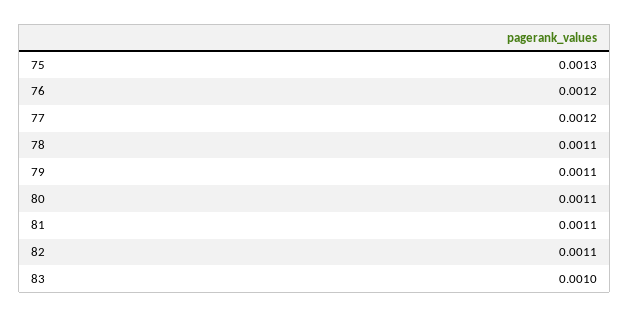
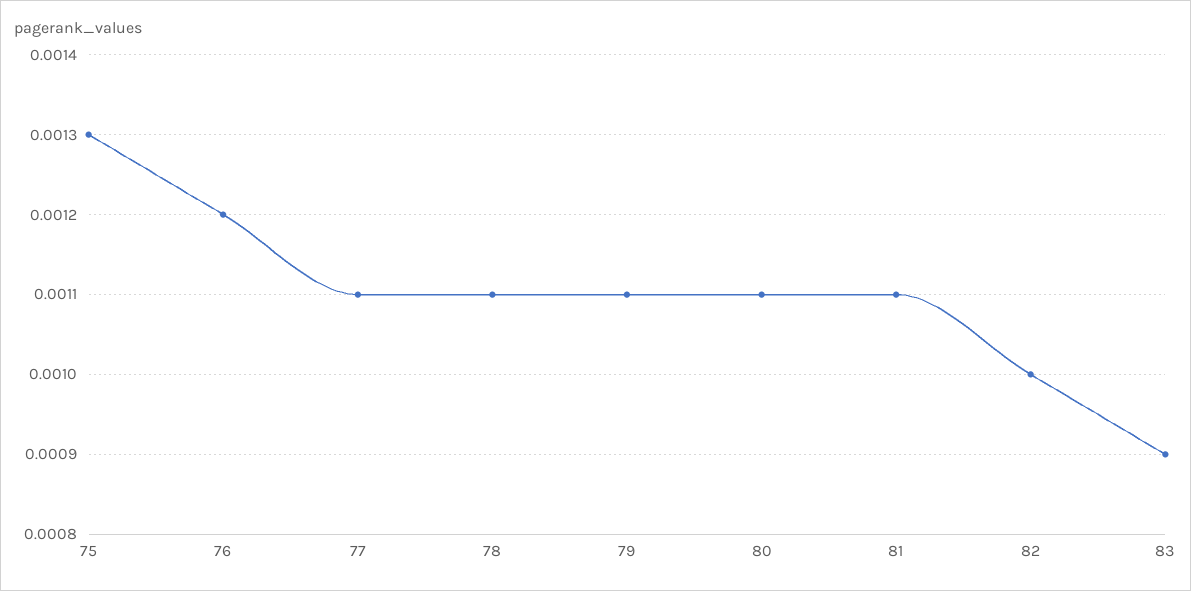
  {
    "75": 0.0013,
    "76": 0.0012,
-   "77": 0.0012,
+   "77": 0.0011,
    "78": 0.0011,
    "79": 0.0011,
    "80": 0.0011,
    "81": 0.0011,
-   "82": 0.0011,
+   "82": 0.001,
-   "83": 0.001
+   "83": 0.0009
  }

